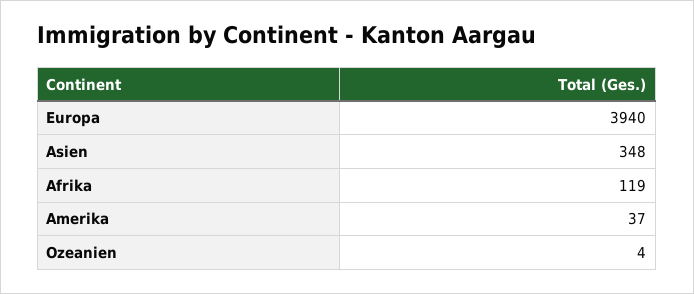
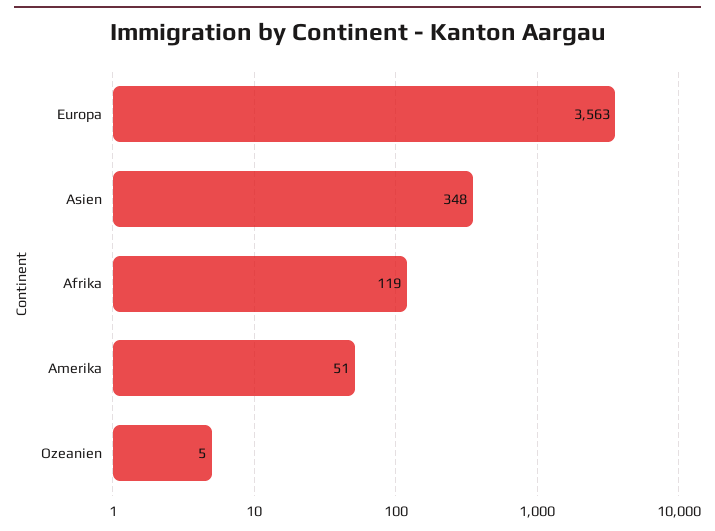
  {
-   "Europa": 3940,
+   "Europa": 3563,
    "Asien": 348,
    "Afrika": 119,
-   "Amerika": 37,
+   "Amerika": 51,
-   "Ozeanien": 4
+   "Ozeanien": 5
  }

